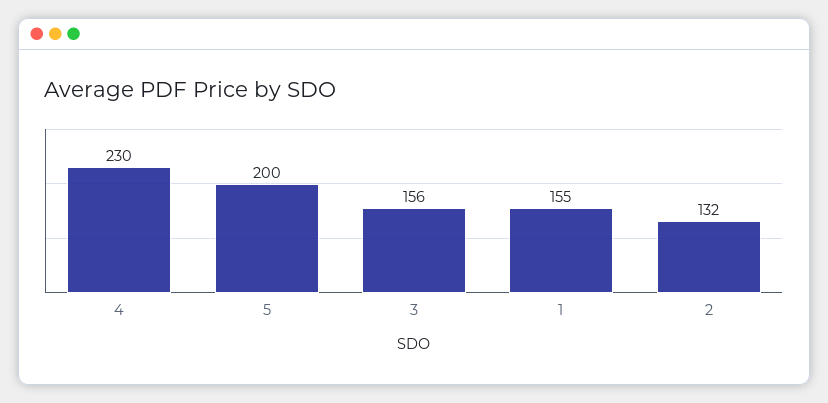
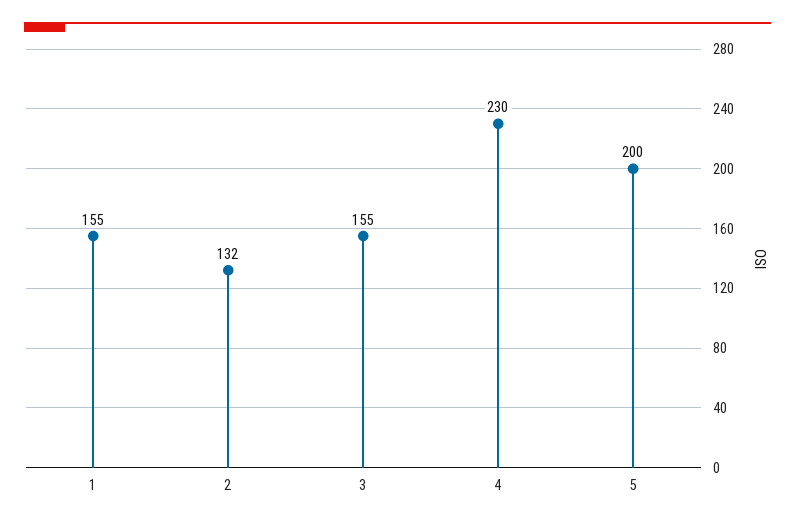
  {
    "4": 230,
    "5": 200,
-   "3": 156,
+   "3": 155,
    "1": 155,
    "2": 132
  }

